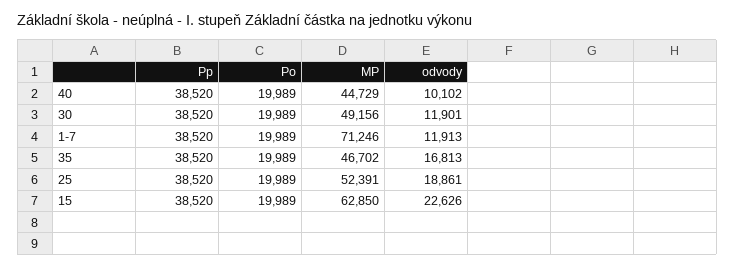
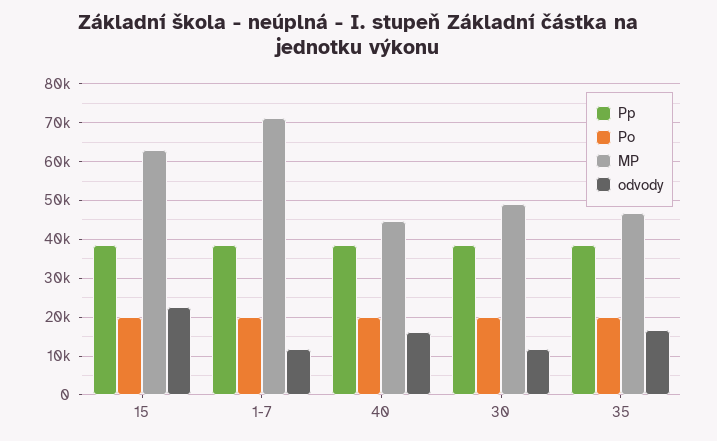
  {
    "Pp": {
      "40": 38520,
      "30": 38520,
      "1-7": 38520,
      "35": 38520,
-     "25": 38520,
      "15": 38520
    },
    "Po": {
      "40": 19989,
      "30": 19989,
      "1-7": 19989,
      "35": 19989,
-     "25": 19989,
      "15": 19989
    },
    "MP": {
      "40": 44729,
      "30": 49156,
      "1-7": 71246,
      "35": 46702,
-     "25": 52391,
      "15": 62850
    },
    "odvody": {
-     "40": 10102,
+     "40": 16000,
      "30": 11901,
      "1-7": 11913,
      "35": 16813,
-     "25": 18861,
      "15": 22626
    }
  }

